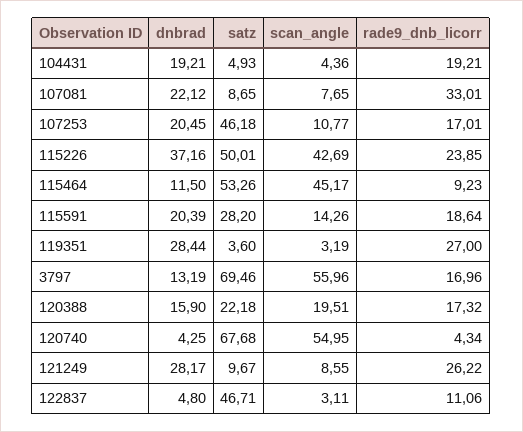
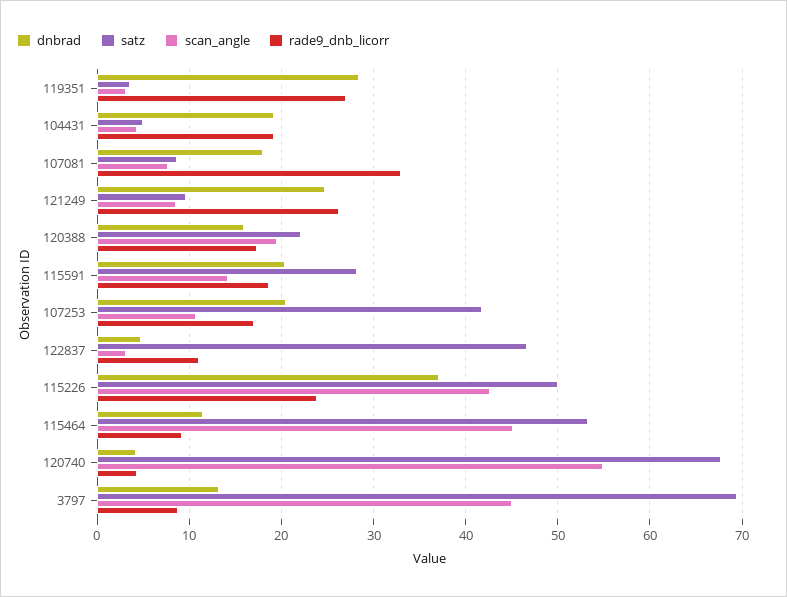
  {
    "dnbrad": {
      "104431": 19.21,
-     "107081": 22.12,
+     "107081": 18,
      "107253": 20.45,
      "115226": 37.16,
      "115464": 11.5,
      "115591": 20.39,
      "119351": 28.44,
      "3797": 13.19,
      "120388": 15.9,
      "120740": 4.25,
-     "121249": 28.17,
+     "121249": 25,
      "122837": 4.8
    },
    "satz": {
      "104431": 4.93,
      "107081": 8.65,
-     "107253": 46.18,
+     "107253": 42,
      "115226": 50.01,
      "115464": 53.26,
      "115591": 28.2,
      "119351": 3.6,
      "3797": 69.46,
      "120388": 22.18,
      "120740": 67.68,
      "121249": 9.67,
      "122837": 46.71
    },
    "scan_angle": {
      "104431": 4.36,
      "107081": 7.65,
      "107253": 10.77,
      "115226": 42.69,
      "115464": 45.17,
      "115591": 14.26,
      "119351": 3.19,
-     "3797": 55.96,
+     "3797": 45,
      "120388": 19.51,
      "120740": 54.95,
      "121249": 8.55,
      "122837": 3.11
    },
    "rade9_dnb_licorr": {
      "104431": 19.21,
      "107081": 33.01,
      "107253": 17.01,
      "115226": 23.85,
      "115464": 9.23,
      "115591": 18.64,
      "119351": 27,
-     "3797": 16.96,
+     "3797": 9,
      "120388": 17.32,
      "120740": 4.34,
      "121249": 26.22,
      "122837": 11.06
    }
  }

